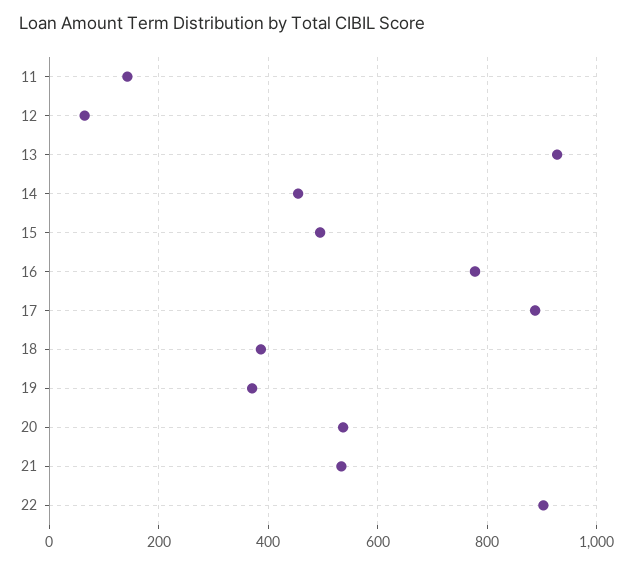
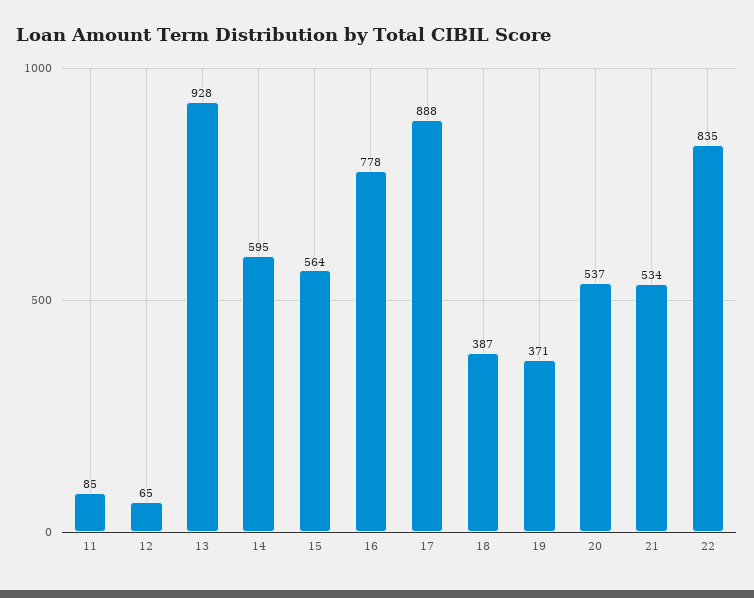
  {
-   "11": 140,
+   "11": 85,
    "12": 65,
    "13": 928,
-   "14": 460,
+   "14": 595,
-   "15": 500,
+   "15": 564,
    "16": 778,
    "17": 888,
    "18": 387,
    "19": 371,
    "20": 537,
    "21": 534,
-   "22": 900
+   "22": 835
  }

